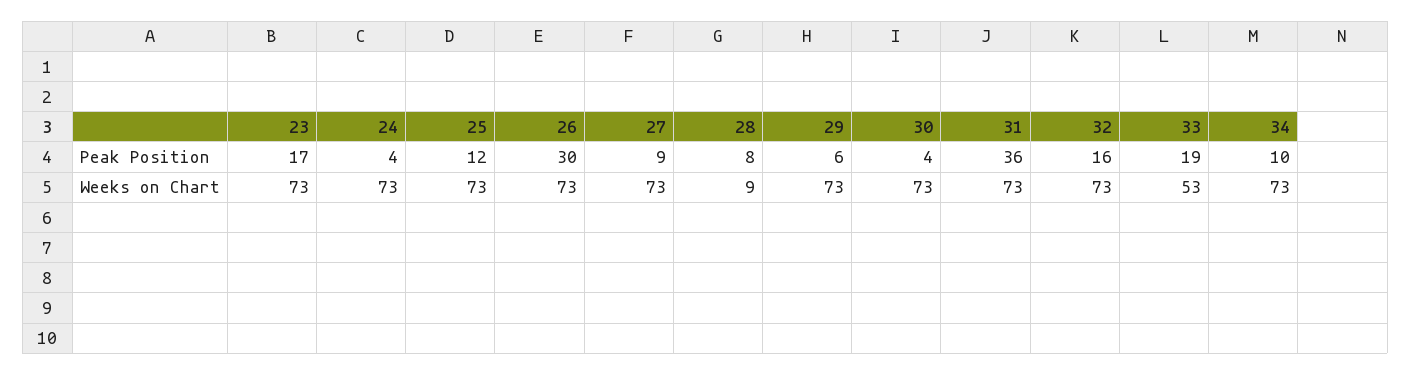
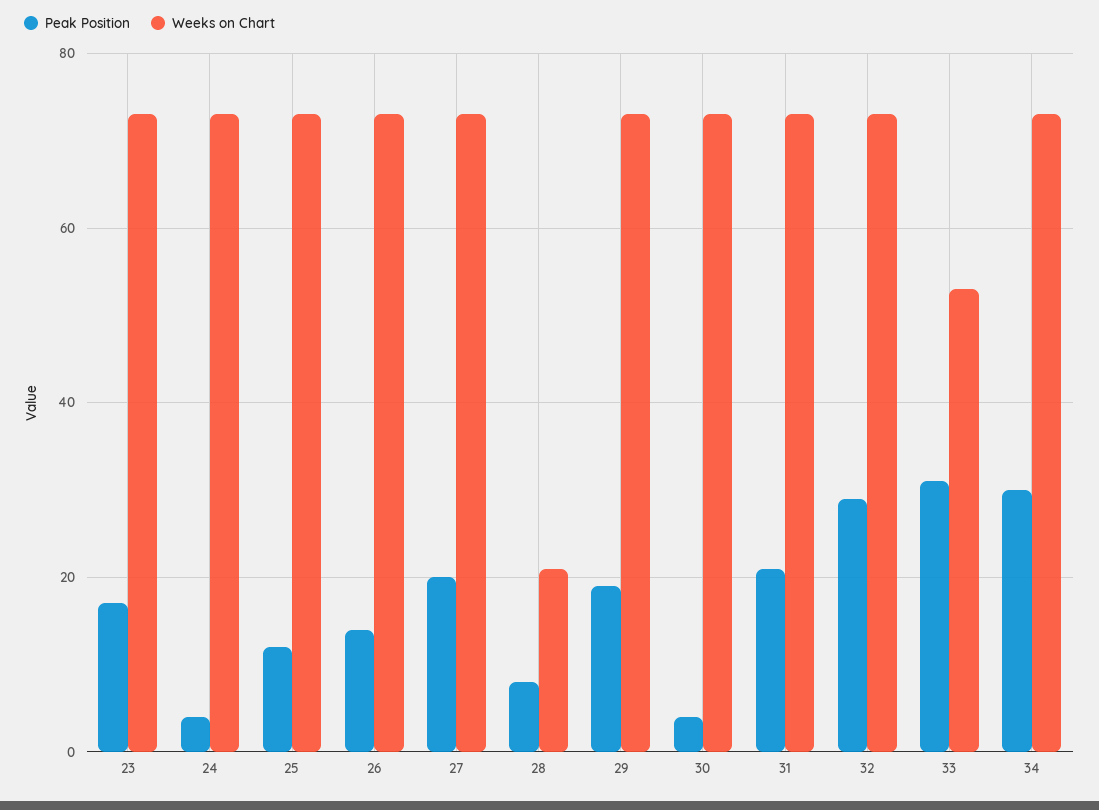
  {
    "Peak Position": {
      "23": 17,
      "24": 4,
      "25": 12,
-     "26": 30,
+     "26": 15,
-     "27": 9,
+     "27": 20,
      "28": 8,
-     "29": 6,
+     "29": 20,
      "30": 4,
-     "31": 36,
+     "31": 20,
-     "32": 16,
+     "32": 30,
-     "33": 19,
+     "33": 30,
-     "34": 10
+     "34": 30
    },
    "Weeks on Chart": {
      "23": 73,
      "24": 73,
      "25": 73,
      "26": 73,
      "27": 73,
-     "28": 9,
+     "28": 20,
      "29": 73,
      "30": 73,
      "31": 73,
      "32": 73,
      "33": 53,
      "34": 73
    }
  }

